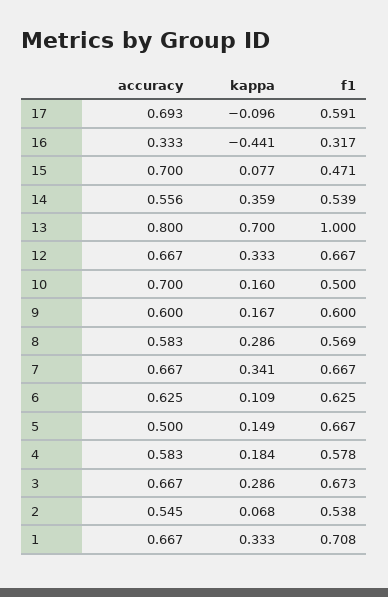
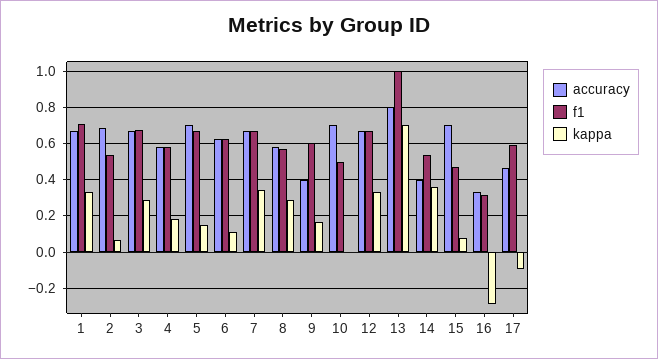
  {
    "accuracy": {
-     "17": 0.693,
+     "17": 0.45,
      "16": 0.333,
      "15": 0.7,
-     "14": 0.556,
+     "14": 0.4,
      "13": 0.8,
      "12": 0.667,
      "10": 0.7,
-     "9": 0.6,
+     "9": 0.4,
      "8": 0.583,
      "7": 0.667,
      "6": 0.625,
-     "5": 0.5,
+     "5": 0.7,
      "4": 0.583,
      "3": 0.667,
-     "2": 0.545,
+     "2": 0.7,
      "1": 0.667
    },
    "kappa": {
      "17": -0.096,
-     "16": -0.441,
+     "16": -0.3,
      "15": 0.077,
      "14": 0.359,
      "13": 0.7,
      "12": 0.333,
-     "10": 0.16,
+     "10": 0,
      "9": 0.167,
      "8": 0.286,
      "7": 0.341,
      "6": 0.109,
      "5": 0.149,
      "4": 0.184,
      "3": 0.286,
      "2": 0.068,
      "1": 0.333
    },
    "f1": {
      "17": 0.591,
      "16": 0.317,
      "15": 0.471,
      "14": 0.539,
      "13": 1,
      "12": 0.667,
      "10": 0.5,
      "9": 0.6,
      "8": 0.569,
      "7": 0.667,
      "6": 0.625,
      "5": 0.667,
      "4": 0.578,
      "3": 0.673,
      "2": 0.538,
      "1": 0.708
    }
  }

